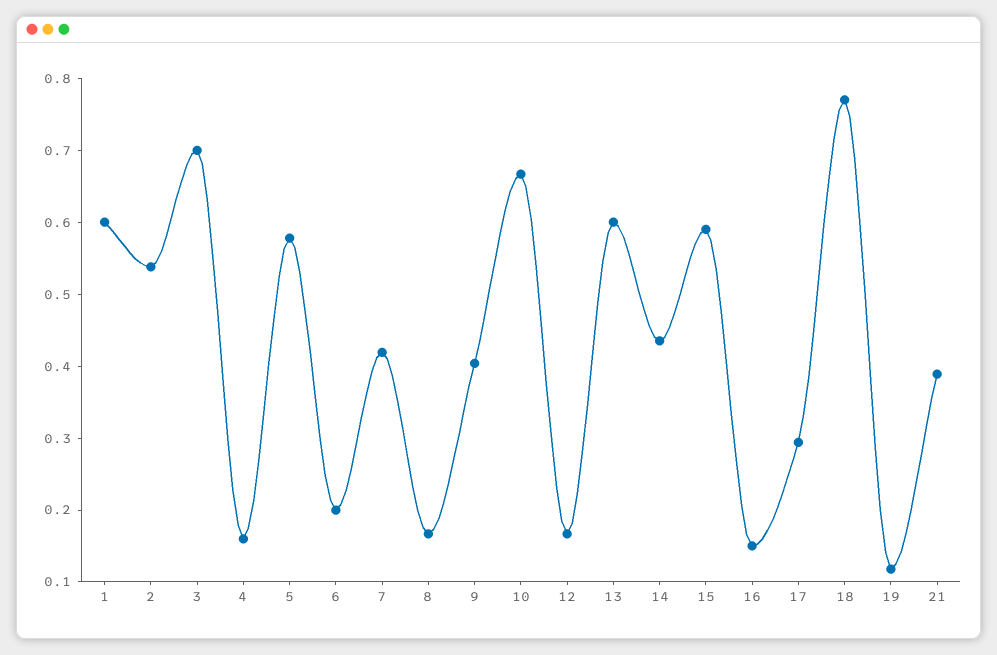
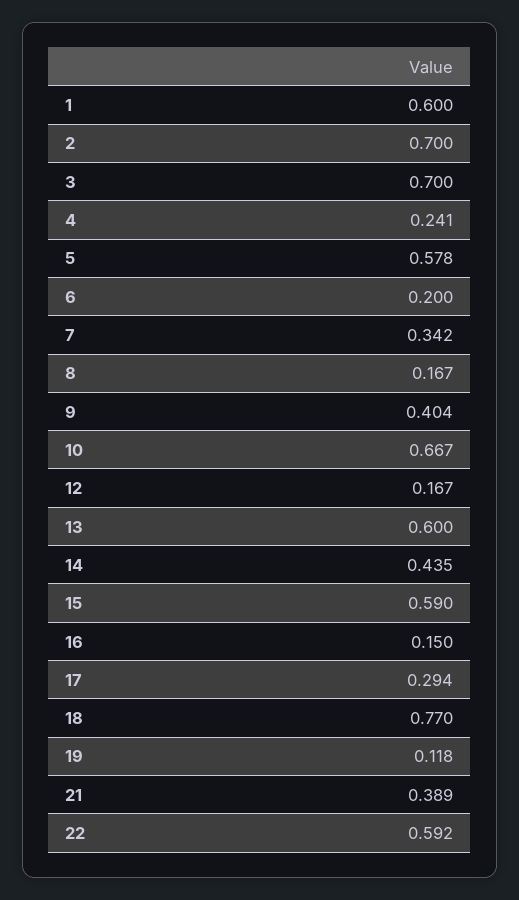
  {
    "1": 0.6,
-   "2": 0.54,
+   "2": 0.7,
    "3": 0.7,
-   "4": 0.16,
+   "4": 0.241,
    "5": 0.578,
    "6": 0.2,
-   "7": 0.42,
+   "7": 0.342,
    "8": 0.167,
    "9": 0.404,
    "10": 0.667,
    "12": 0.167,
    "13": 0.6,
    "14": 0.435,
    "15": 0.59,
    "16": 0.15,
    "17": 0.294,
    "18": 0.77,
    "19": 0.118,
-   "21": 0.389
+   "21": 0.389,
+   "22": 0.592
  }

